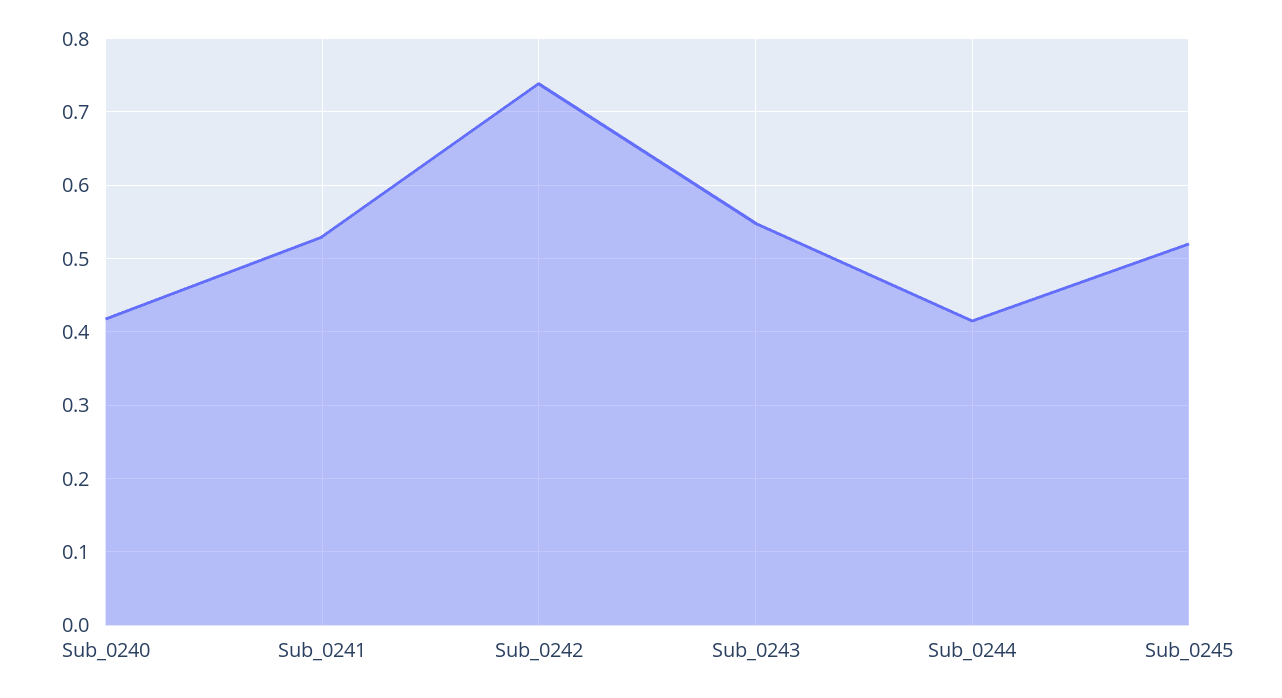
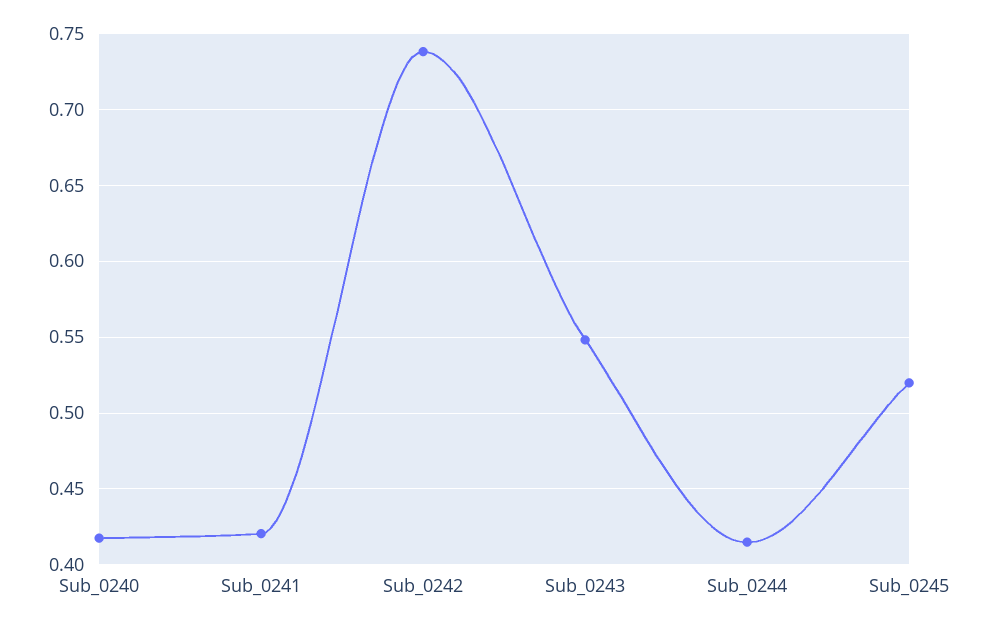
  {
    "Sub_0240": 0.42,
-   "Sub_0241": 0.53,
+   "Sub_0241": 0.42,
    "Sub_0242": 0.74,
    "Sub_0243": 0.55,
    "Sub_0244": 0.415,
    "Sub_0245": 0.52
  }

